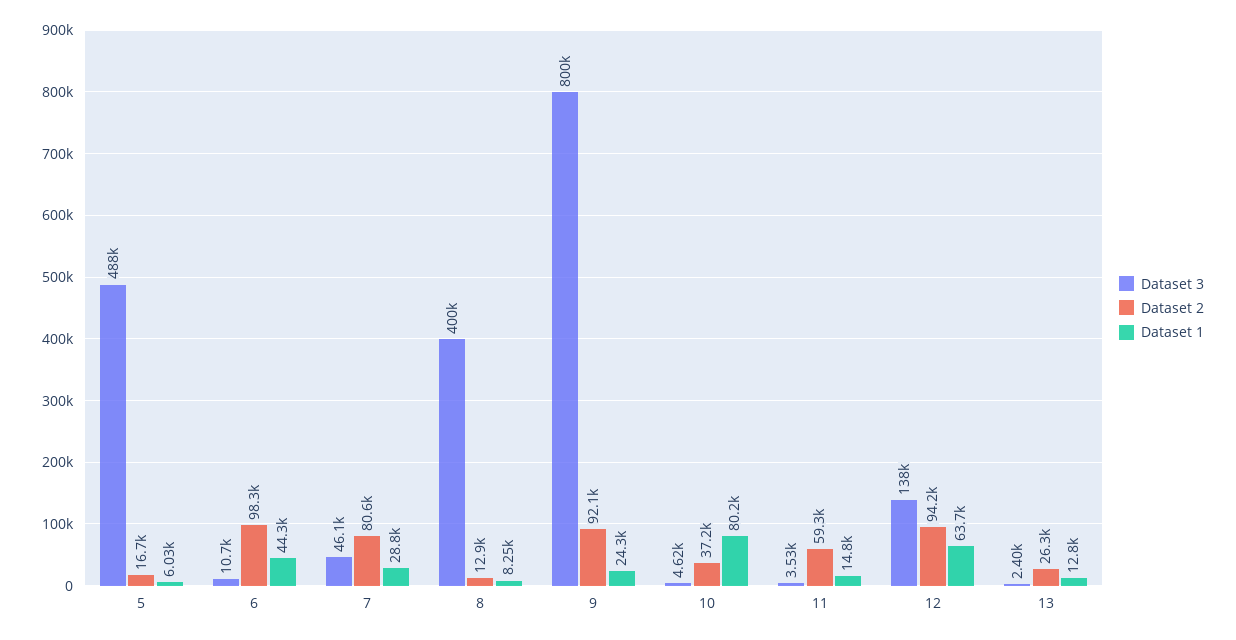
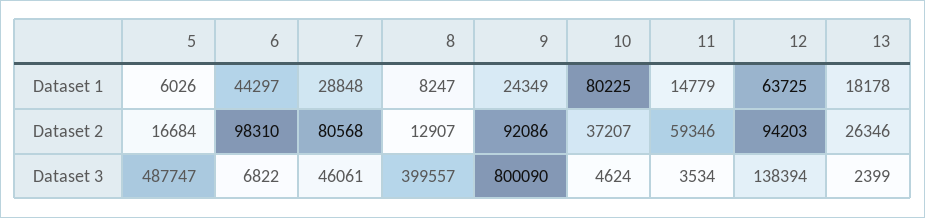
  {
    "Dataset 3": {
      "5": 487747,
-     "6": 10700,
+     "6": 6822,
      "7": 46061,
      "8": 399557,
      "9": 800090,
      "10": 4624,
      "11": 3534,
      "12": 138394,
      "13": 2399
    },
    "Dataset 2": {
      "5": 16684,
      "6": 98310,
      "7": 80568,
      "8": 12907,
      "9": 92086,
      "10": 37207,
      "11": 59346,
      "12": 94203,
      "13": 26346
    },
    "Dataset 1": {
      "5": 6026,
      "6": 44297,
      "7": 28848,
      "8": 8247,
      "9": 24349,
      "10": 80225,
      "11": 14779,
      "12": 63725,
-     "13": 12800
+     "13": 18178
    }
  }

